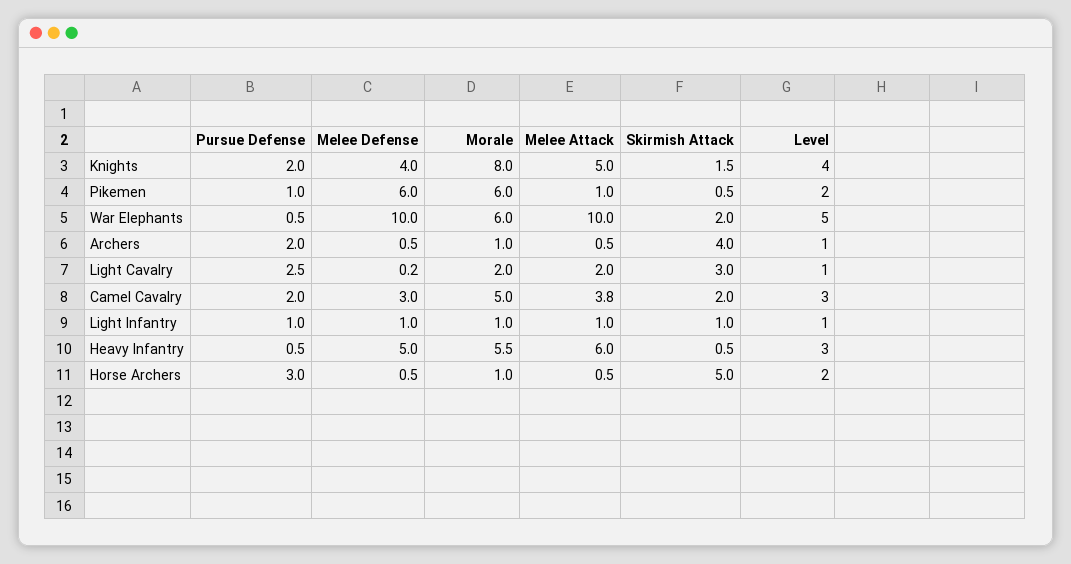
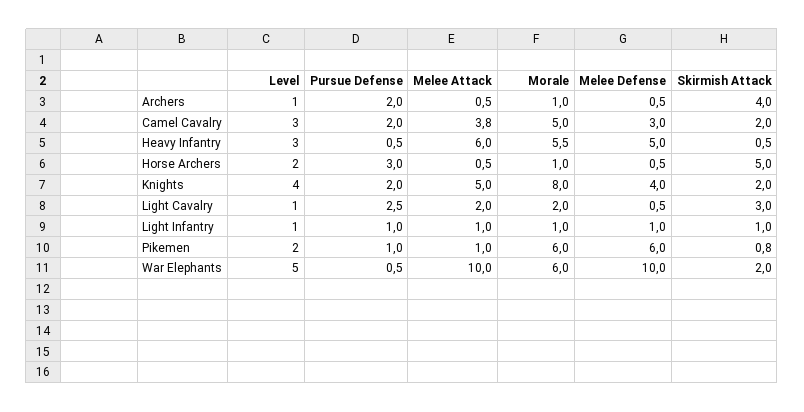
  {
    "Pursue Defense": {
      "Knights": 2,
      "Pikemen": 1,
      "War Elephants": 0.5,
      "Archers": 2,
      "Light Cavalry": 2.5,
      "Camel Cavalry": 2,
      "Light Infantry": 1,
      "Heavy Infantry": 0.5,
      "Horse Archers": 3
    },
    "Melee Defense": {
      "Knights": 4,
      "Pikemen": 6,
      "War Elephants": 10,
      "Archers": 0.5,
-     "Light Cavalry": 0.2,
+     "Light Cavalry": 0.5,
      "Camel Cavalry": 3,
      "Light Infantry": 1,
      "Heavy Infantry": 5,
      "Horse Archers": 0.5
    },
    "Morale": {
      "Knights": 8,
      "Pikemen": 6,
      "War Elephants": 6,
      "Archers": 1,
      "Light Cavalry": 2,
      "Camel Cavalry": 5,
      "Light Infantry": 1,
      "Heavy Infantry": 5.5,
      "Horse Archers": 1
    },
    "Melee Attack": {
      "Knights": 5,
      "Pikemen": 1,
      "War Elephants": 10,
      "Archers": 0.5,
      "Light Cavalry": 2,
      "Camel Cavalry": 3.8,
      "Light Infantry": 1,
      "Heavy Infantry": 6,
      "Horse Archers": 0.5
    },
    "Skirmish Attack": {
-     "Knights": 1.5,
+     "Knights": 2,
-     "Pikemen": 0.5,
+     "Pikemen": 0.8,
      "War Elephants": 2,
      "Archers": 4,
      "Light Cavalry": 3,
      "Camel Cavalry": 2,
      "Light Infantry": 1,
      "Heavy Infantry": 0.5,
      "Horse Archers": 5
    },
    "Level": {
      "Knights": 4,
      "Pikemen": 2,
      "War Elephants": 5,
      "Archers": 1,
      "Light Cavalry": 1,
      "Camel Cavalry": 3,
      "Light Infantry": 1,
      "Heavy Infantry": 3,
      "Horse Archers": 2
    }
  }

